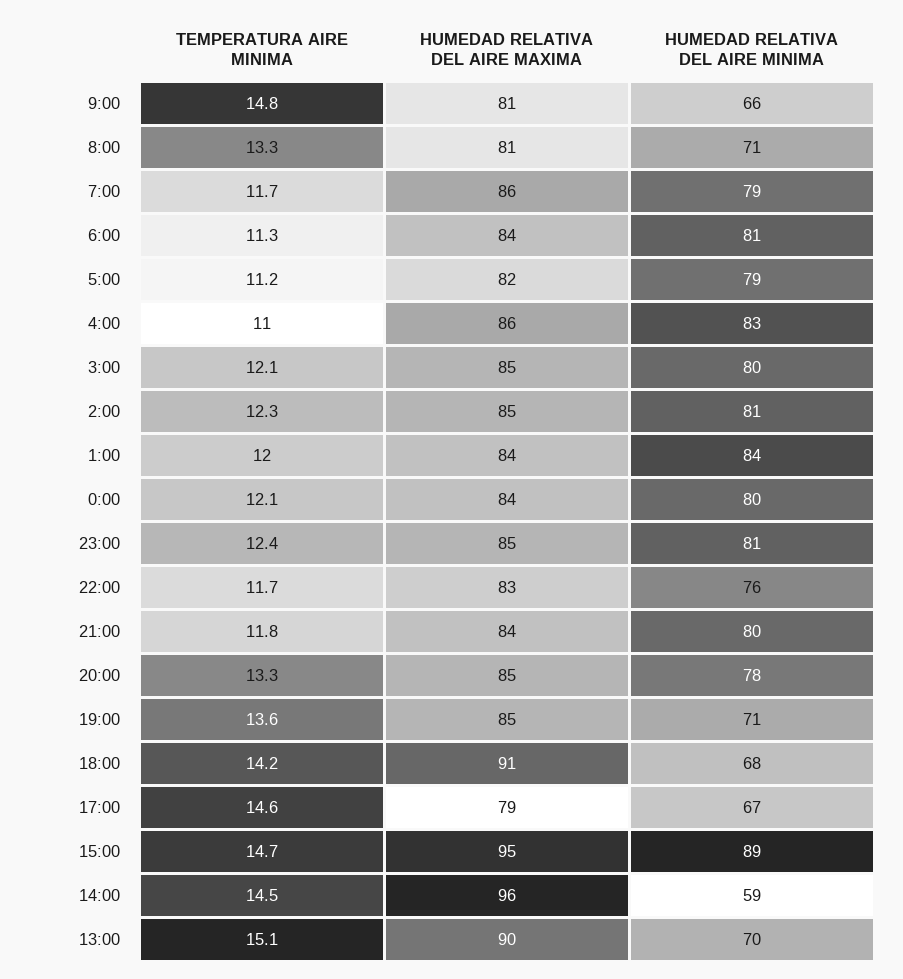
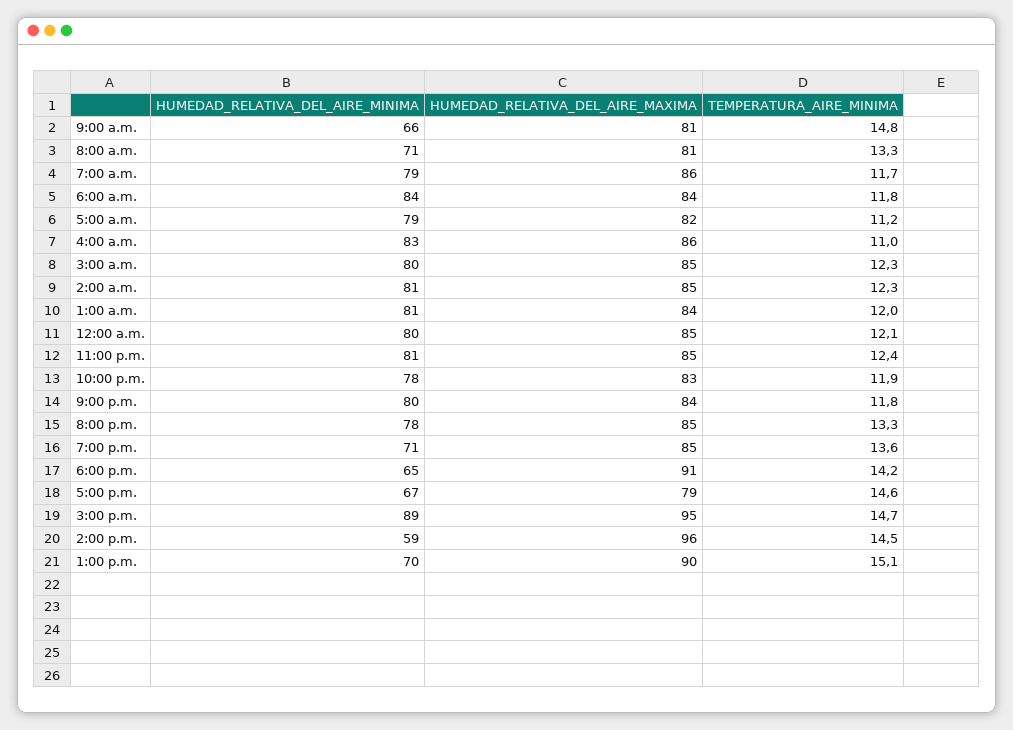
  {
    "TEMPERATURA AIRE MINIMA": {
      "9:00": 14.8,
      "8:00": 13.3,
      "7:00": 11.7,
-     "6:00": 11.3,
+     "6:00": 11.8,
      "5:00": 11.2,
      "4:00": 11,
-     "3:00": 12.1,
+     "3:00": 12.3,
      "2:00": 12.3,
      "1:00": 12,
      "0:00": 12.1,
      "23:00": 12.4,
-     "22:00": 11.7,
+     "22:00": 11.9,
      "21:00": 11.8,
      "20:00": 13.3,
      "19:00": 13.6,
      "18:00": 14.2,
      "17:00": 14.6,
      "15:00": 14.7,
      "14:00": 14.5,
      "13:00": 15.1
    },
    "HUMEDAD RELATIVA DEL AIRE MAXIMA": {
      "9:00": 81,
      "8:00": 81,
      "7:00": 86,
      "6:00": 84,
      "5:00": 82,
      "4:00": 86,
      "3:00": 85,
      "2:00": 85,
      "1:00": 84,
-     "0:00": 84,
+     "0:00": 85,
      "23:00": 85,
      "22:00": 83,
      "21:00": 84,
      "20:00": 85,
      "19:00": 85,
      "18:00": 91,
      "17:00": 79,
      "15:00": 95,
      "14:00": 96,
      "13:00": 90
    },
    "HUMEDAD RELATIVA DEL AIRE MINIMA": {
      "9:00": 66,
      "8:00": 71,
      "7:00": 79,
-     "6:00": 81,
+     "6:00": 84,
      "5:00": 79,
      "4:00": 83,
      "3:00": 80,
      "2:00": 81,
-     "1:00": 84,
+     "1:00": 81,
      "0:00": 80,
      "23:00": 81,
-     "22:00": 76,
+     "22:00": 78,
      "21:00": 80,
      "20:00": 78,
      "19:00": 71,
-     "18:00": 68,
+     "18:00": 65,
      "17:00": 67,
      "15:00": 89,
      "14:00": 59,
      "13:00": 70
    }
  }

